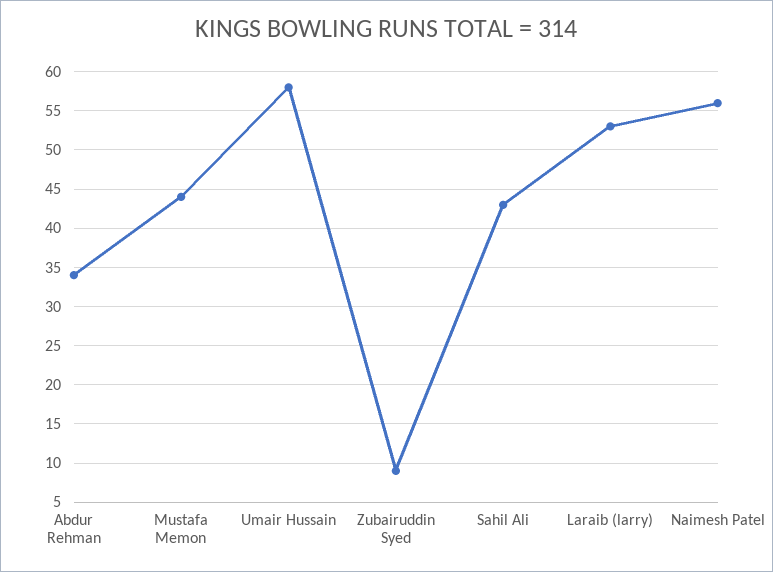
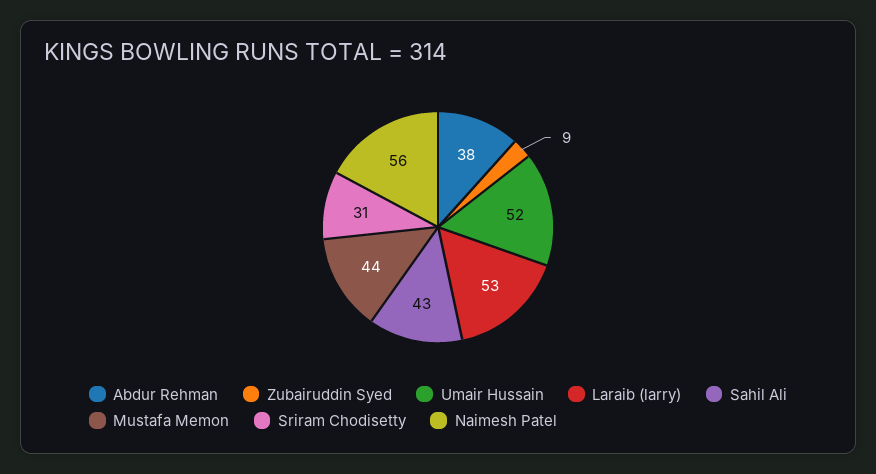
  {
-   "Abdur Rehman": 34,
+   "Abdur Rehman": 38,
    "Mustafa Memon": 44,
-   "Umair Hussain": 58,
+   "Umair Hussain": 52,
    "Zubairuddin Syed": 9,
    "Sahil Ali": 43,
    "Laraib (larry)": 53,
-   "Naimesh Patel": 56
+   "Naimesh Patel": 56,
+   "Sriram Chodisetty": 31
  }

